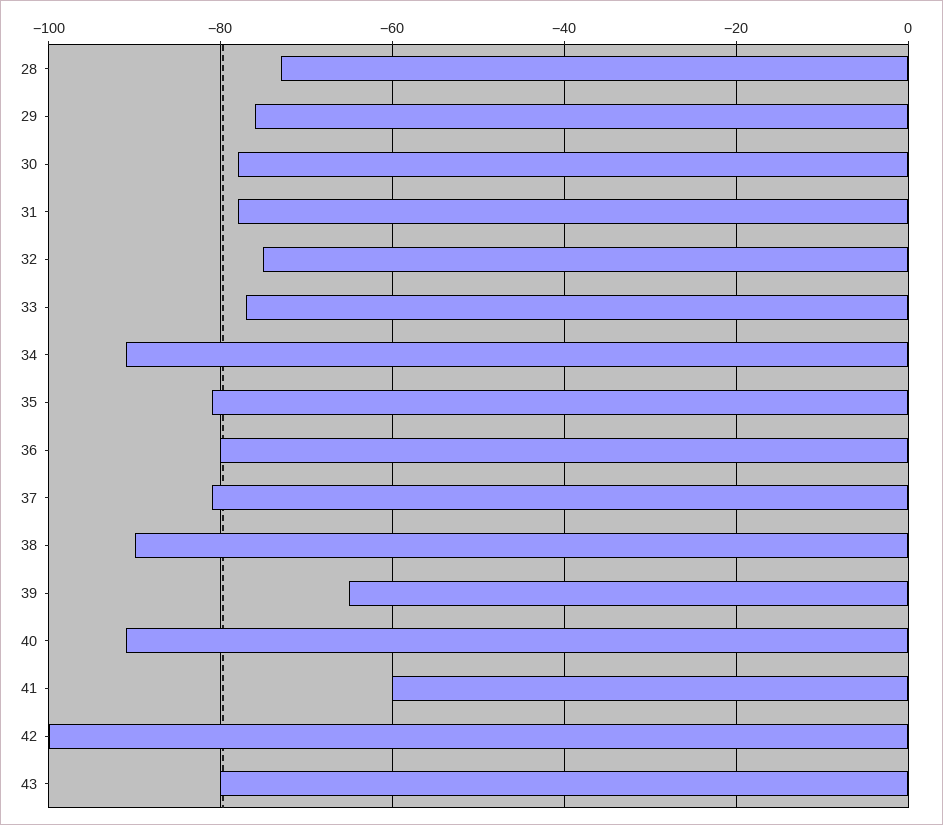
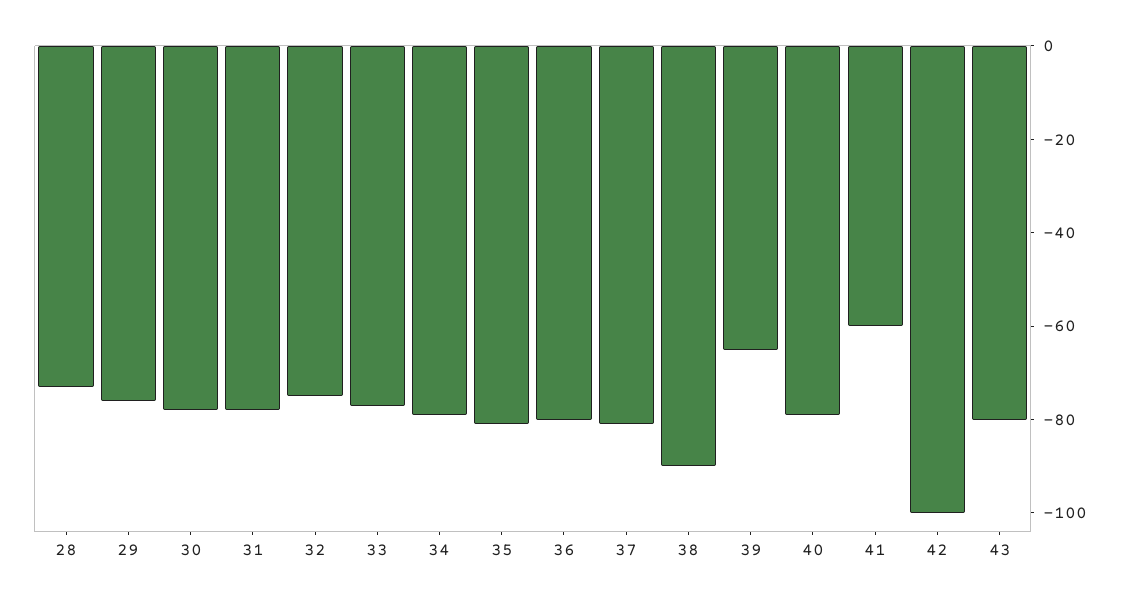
  {
    "28": -75,
    "29": -75,
    "30": -80,
    "31": -80,
    "32": -75,
    "33": -75,
-   "34": -90,
+   "34": -80,
    "35": -80,
    "36": -80,
    "37": -80,
    "38": -90,
    "39": -65,
-   "40": -90,
+   "40": -80,
    "41": -60,
    "42": -100,
    "43": -80
  }

